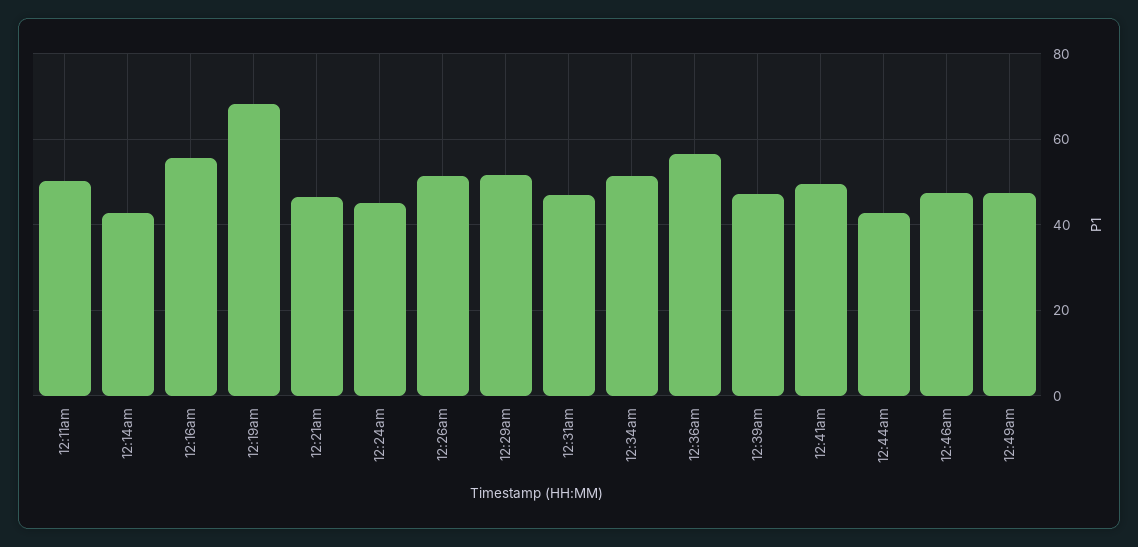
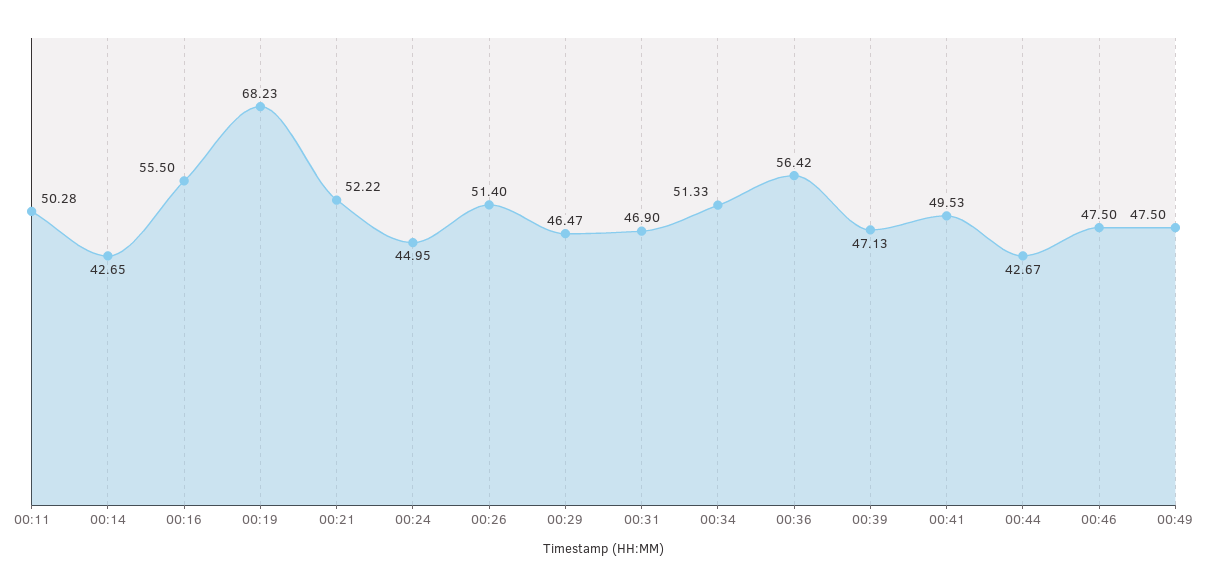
  {
    "12:11am": 50.28,
    "12:14am": 42.65,
    "12:16am": 55.5,
    "12:19am": 68.23,
-   "12:21am": 46,
+   "12:21am": 52.22,
    "12:24am": 44.95,
    "12:26am": 51.4,
-   "12:29am": 52,
+   "12:29am": 46.47,
    "12:31am": 46.9,
    "12:34am": 51.33,
    "12:36am": 56.42,
    "12:39am": 47.13,
    "12:41am": 49.53,
    "12:44am": 42.67,
    "12:46am": 47.5,
    "12:49am": 47.5
  }

